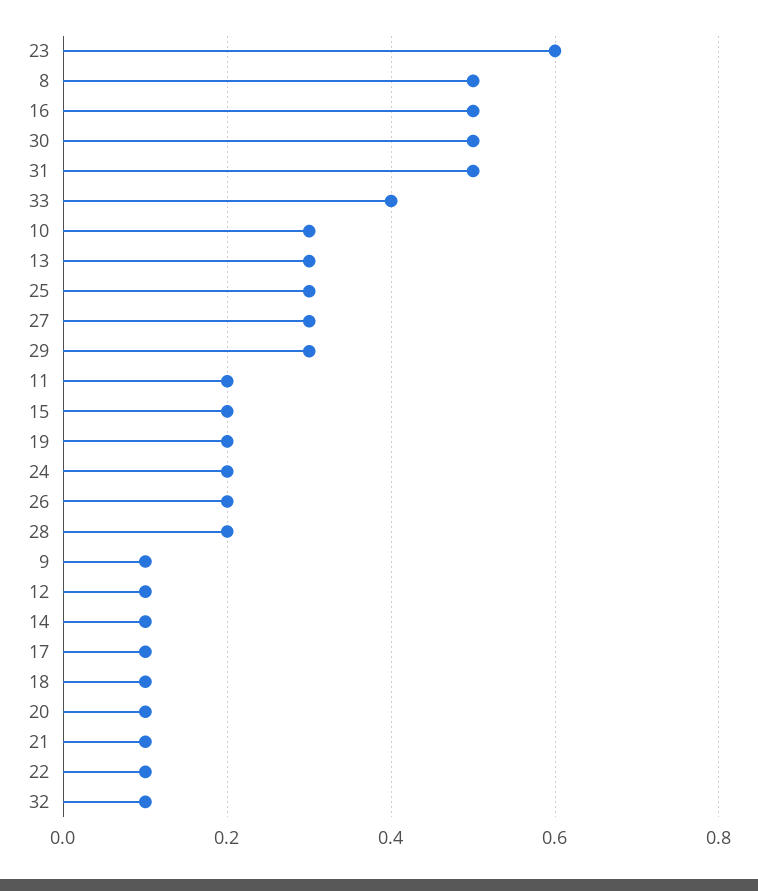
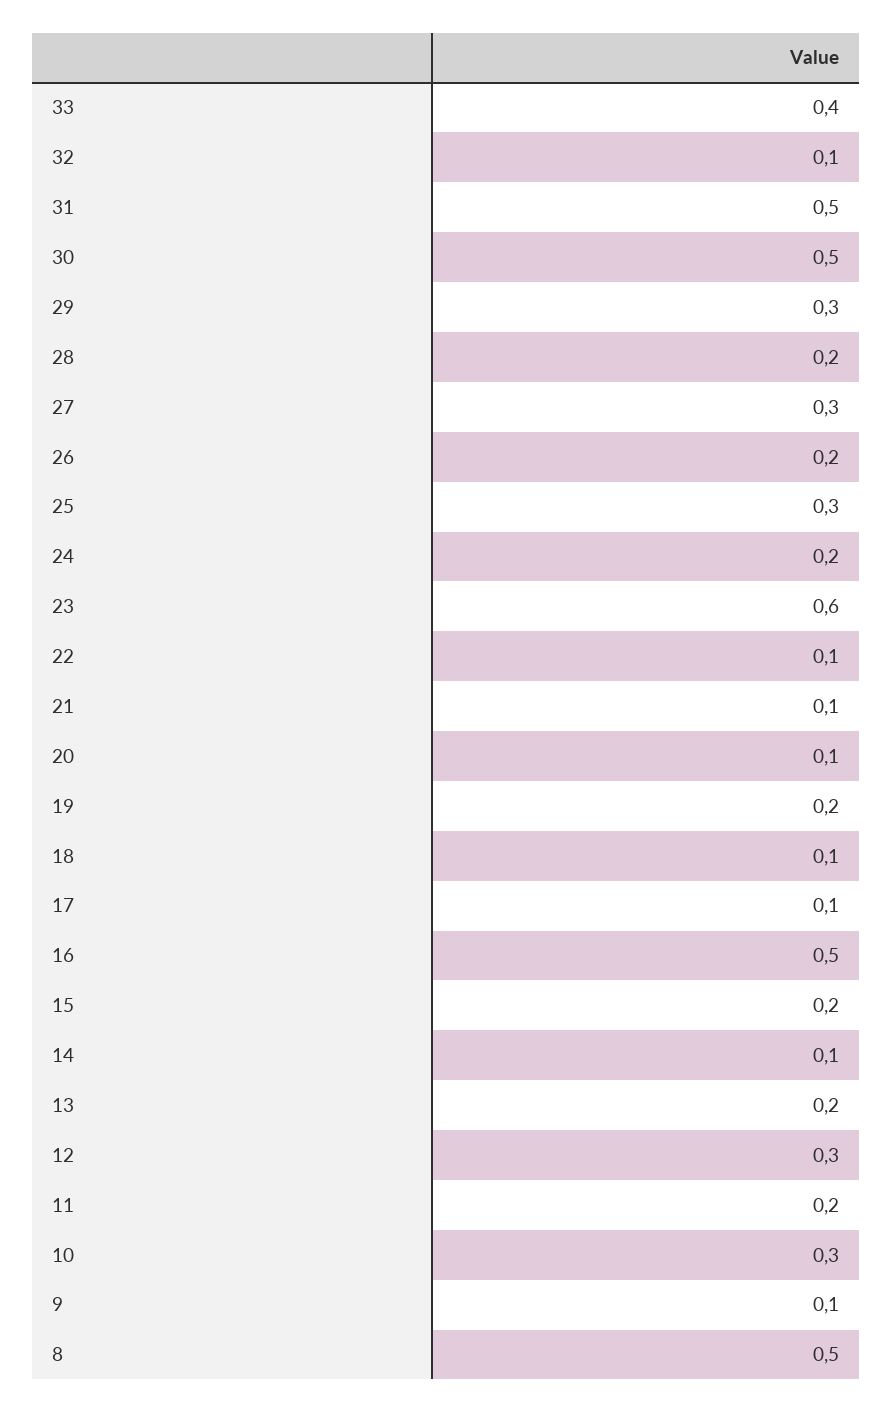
  {
    "23": 0.6,
    "8": 0.5,
    "16": 0.5,
    "30": 0.5,
    "31": 0.5,
    "33": 0.4,
    "10": 0.3,
-   "13": 0.3,
+   "13": 0.2,
    "25": 0.3,
    "27": 0.3,
    "29": 0.3,
    "11": 0.2,
    "15": 0.2,
    "19": 0.2,
    "24": 0.2,
    "26": 0.2,
    "28": 0.2,
    "9": 0.1,
-   "12": 0.1,
+   "12": 0.3,
    "14": 0.1,
    "17": 0.1,
    "18": 0.1,
    "20": 0.1,
    "21": 0.1,
    "22": 0.1,
    "32": 0.1
  }

